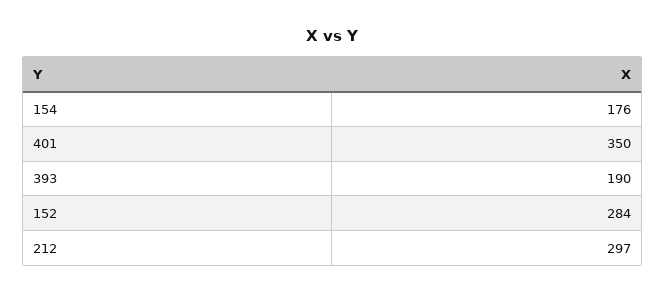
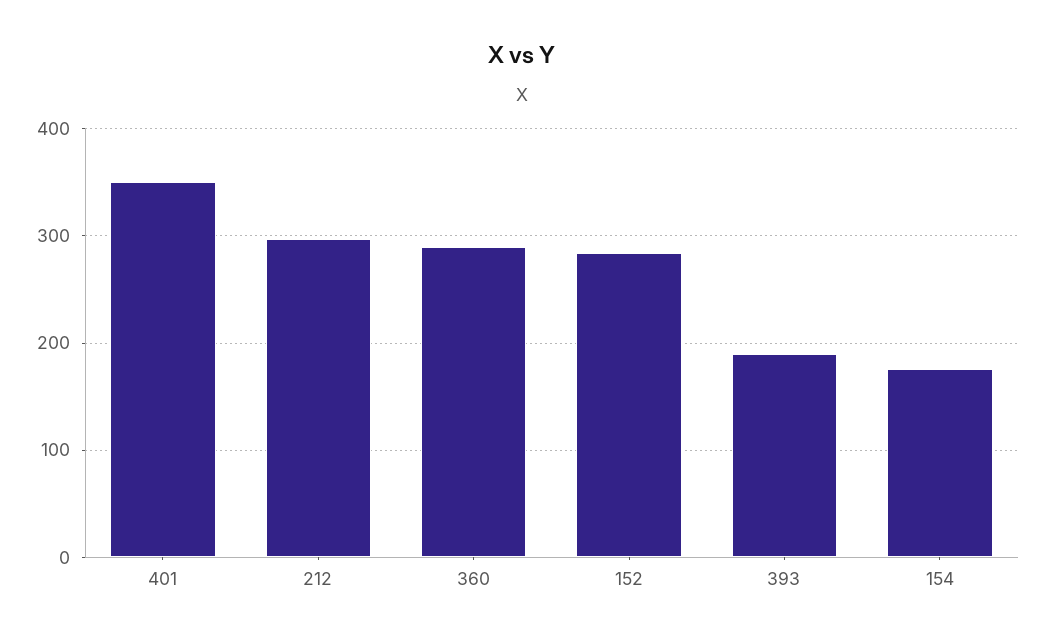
  {
    "154": 176,
    "401": 350,
    "393": 190,
    "152": 284,
-   "212": 297
+   "212": 297,
+   "360": 290
  }

